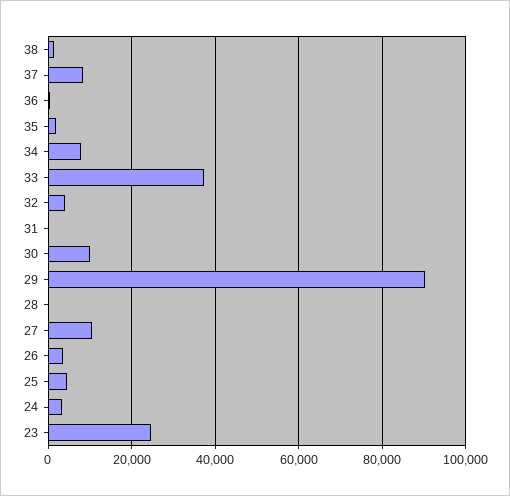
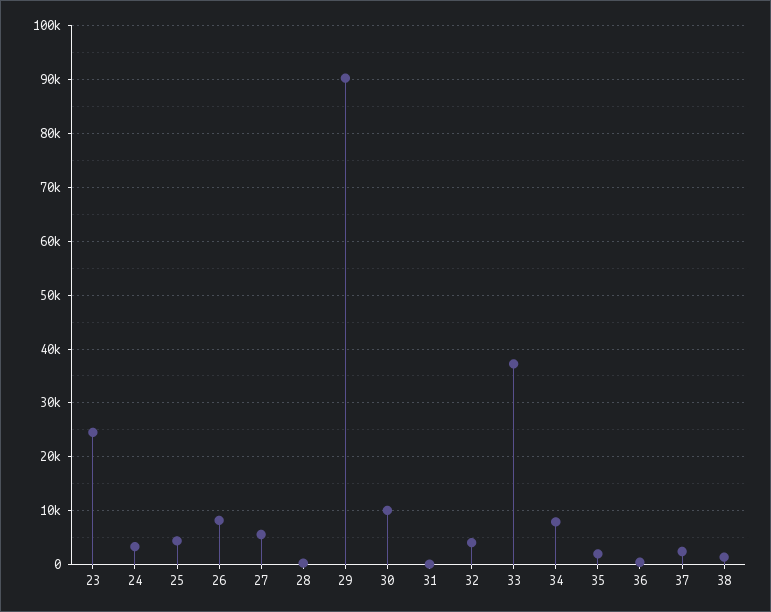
  {
    "38": 2000,
-   "37": 8000,
+   "37": 2000,
    "36": 0,
    "35": 2000,
    "34": 8000,
    "33": 38000,
    "32": 4000,
    "31": 0,
    "30": 10000,
    "29": 90000,
    "28": 0,
-   "27": 10000,
+   "27": 6000,
-   "26": 4000,
+   "26": 8000,
    "25": 4000,
    "24": 4000,
    "23": 24000
  }

